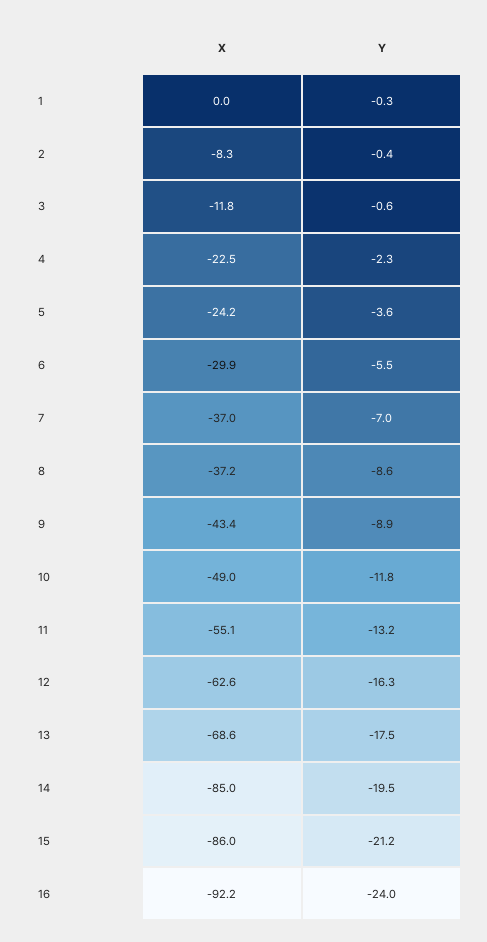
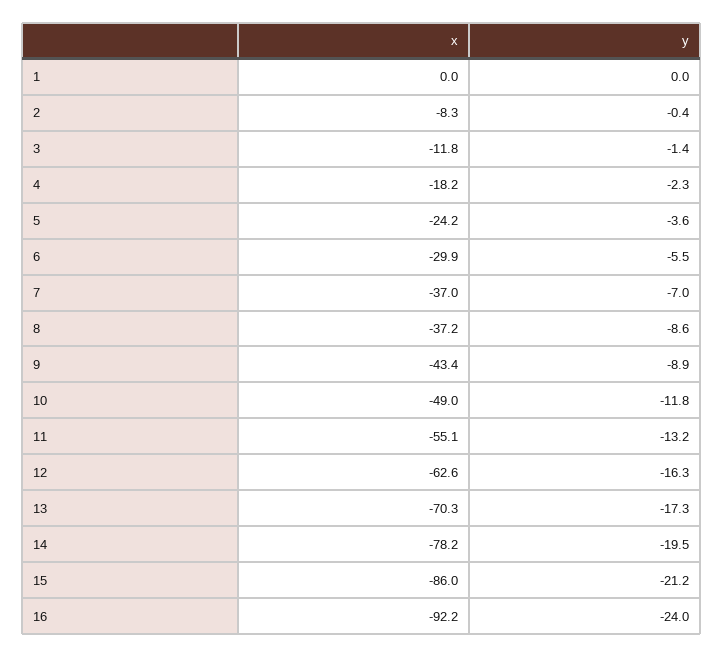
  {
    "X": {
      "1": 0,
      "2": -8.3,
      "3": -11.8,
-     "4": -22.5,
+     "4": -18.2,
      "5": -24.2,
      "6": -29.9,
      "7": -37,
      "8": -37.2,
      "9": -43.4,
      "10": -49,
      "11": -55.1,
      "12": -62.6,
-     "13": -68.6,
+     "13": -70.3,
-     "14": -85,
+     "14": -78.2,
      "15": -86,
      "16": -92.2
    },
    "Y": {
-     "1": -0.3,
+     "1": 0,
      "2": -0.4,
-     "3": -0.6,
+     "3": -1.4,
      "4": -2.3,
      "5": -3.6,
      "6": -5.5,
      "7": -7,
      "8": -8.6,
      "9": -8.9,
      "10": -11.8,
      "11": -13.2,
      "12": -16.3,
-     "13": -17.5,
+     "13": -17.3,
      "14": -19.5,
      "15": -21.2,
      "16": -24
    }
  }

